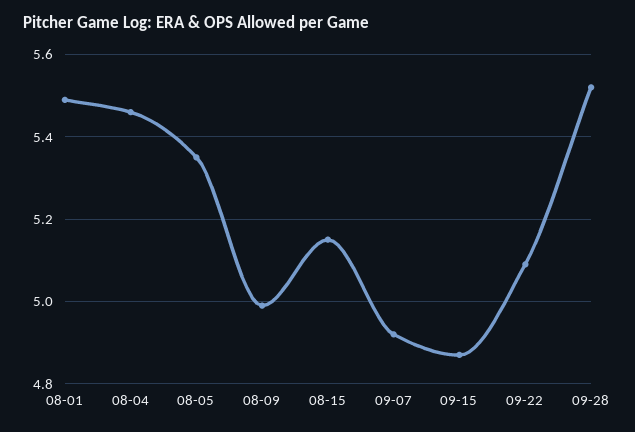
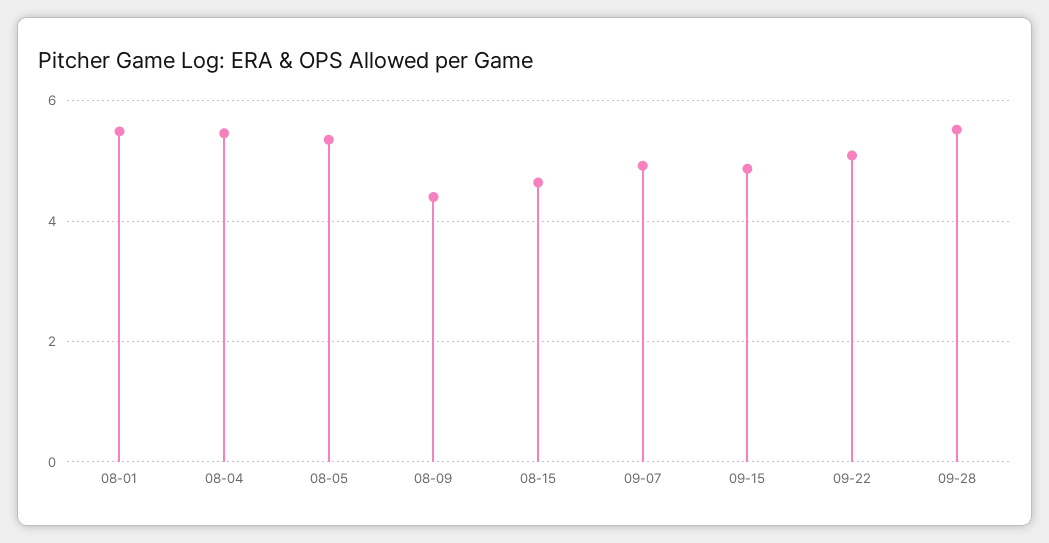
  {
    "08-01": 5.5,
    "08-04": 5.45,
    "08-05": 5.35,
-   "08-09": 5,
+   "08-09": 4.4,
-   "08-15": 5.15,
+   "08-15": 4.6,
    "09-07": 4.9,
    "09-15": 4.85,
    "09-22": 5.1,
    "09-28": 5.5
  }

